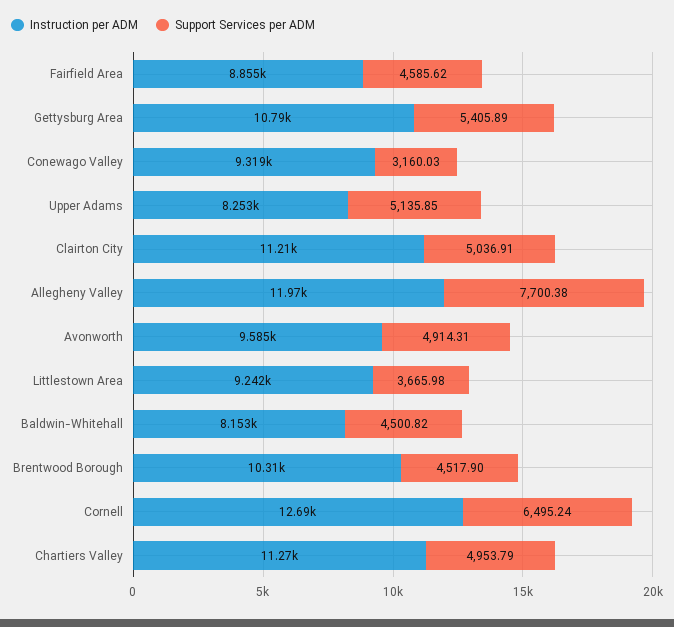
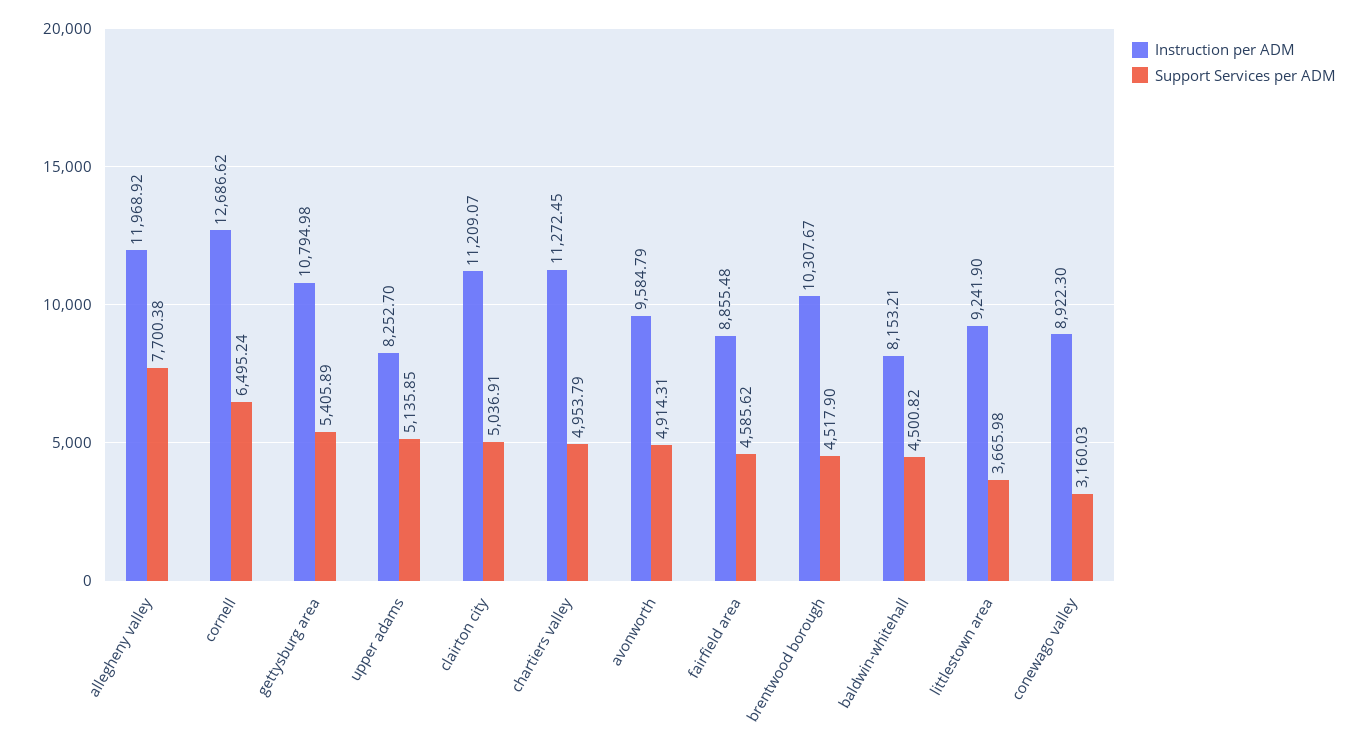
  {
    "Instruction per ADM": {
      "Fairfield Area": 8855.48,
      "Gettysburg Area": 10794.98,
-     "Conewago Valley": 9319,
+     "Conewago Valley": 8922.3,
      "Upper Adams": 8252.7,
      "Clairton City": 11209.07,
      "Allegheny Valley": 11968.92,
      "Avonworth": 9584.79,
      "Littlestown Area": 9241.9,
      "Baldwin-Whitehall": 8153.21,
      "Brentwood Borough": 10307.67,
      "Cornell": 12686.62,
      "Chartiers Valley": 11272.45
    },
    "Support Services per ADM": {
      "Fairfield Area": 4585.62,
      "Gettysburg Area": 5405.89,
      "Conewago Valley": 3160.03,
      "Upper Adams": 5135.85,
      "Clairton City": 5036.91,
      "Allegheny Valley": 7700.38,
      "Avonworth": 4914.31,
      "Littlestown Area": 3665.98,
      "Baldwin-Whitehall": 4500.82,
      "Brentwood Borough": 4517.9,
      "Cornell": 6495.24,
      "Chartiers Valley": 4953.79
    }
  }

